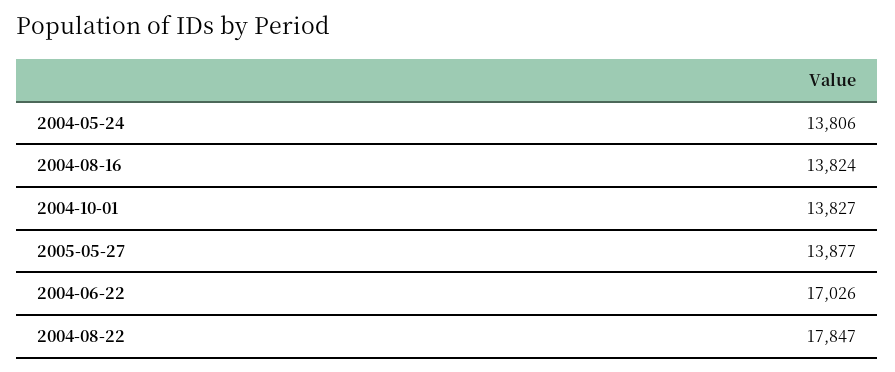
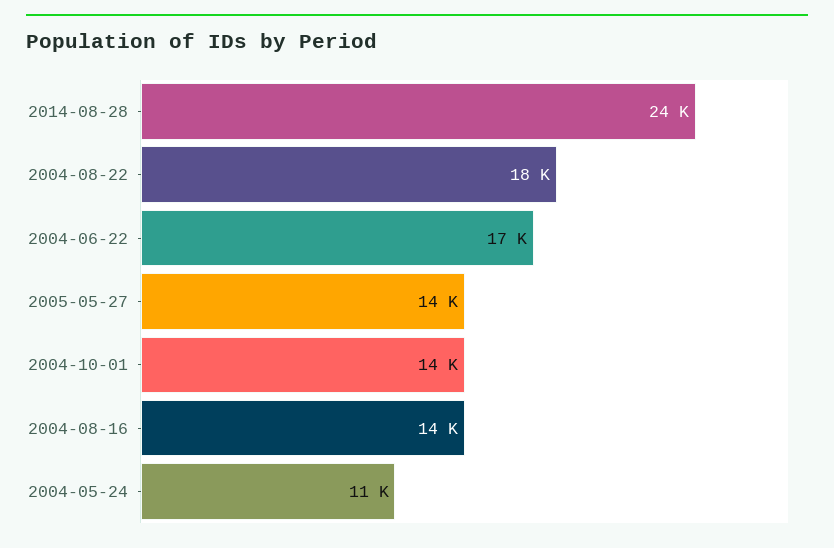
  {
-   "2004-05-24": 13806,
+   "2004-05-24": 11000,
    "2004-08-16": 13824,
    "2004-10-01": 13827,
    "2005-05-27": 13877,
    "2004-06-22": 17026,
-   "2004-08-22": 17847
+   "2004-08-22": 17847,
+   "2014-08-28": 24000
  }

